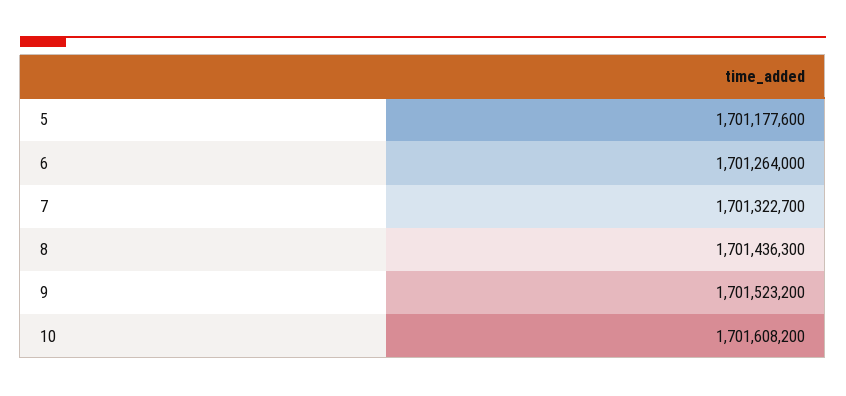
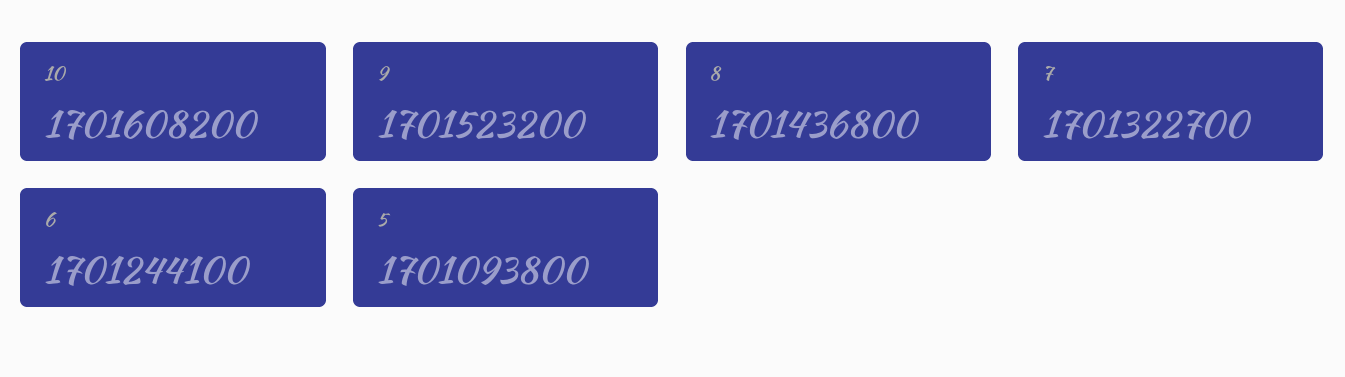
  {
-   "5": 1701177600,
+   "5": 1701093800,
-   "6": 1701264000,
+   "6": 1701244100,
    "7": 1701322700,
-   "8": 1701436300,
+   "8": 1701436800,
    "9": 1701523200,
    "10": 1701608200
  }

